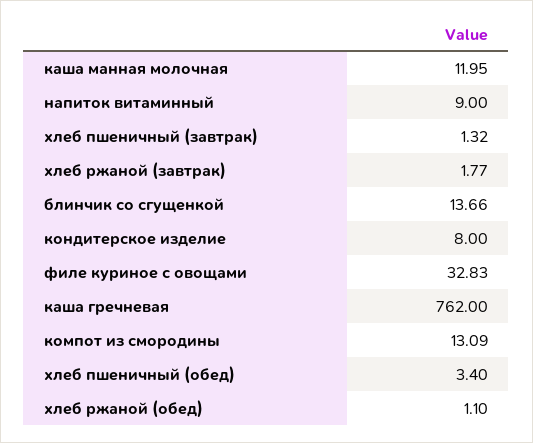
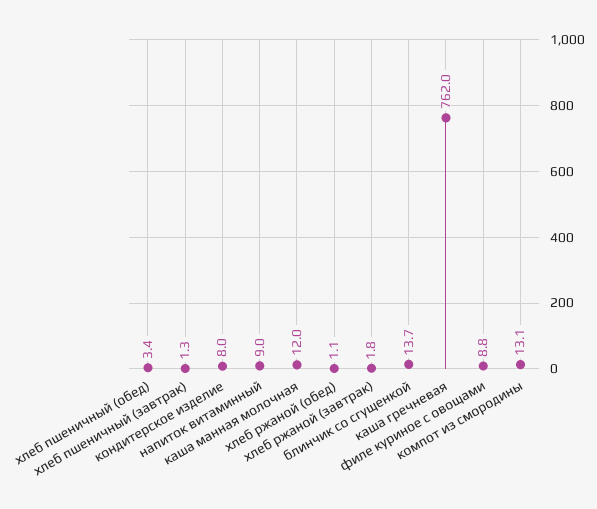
  {
    "каша манная молочная": 11.95,
    "напиток витаминный": 9,
    "хлеб пшеничный (завтрак)": 1.32,
    "хлеб ржаной (завтрак)": 1.77,
    "блинчик со сгущенкой": 13.66,
    "кондитерское изделие": 8,
-   "филе куриное с овощами": 32.83,
+   "филе куриное с овощами": 8.8,
    "каша гречневая": 762,
    "компот из смородины": 13.09,
    "хлеб пшеничный (обед)": 3.4,
    "хлеб ржаной (обед)": 1.1
  }

